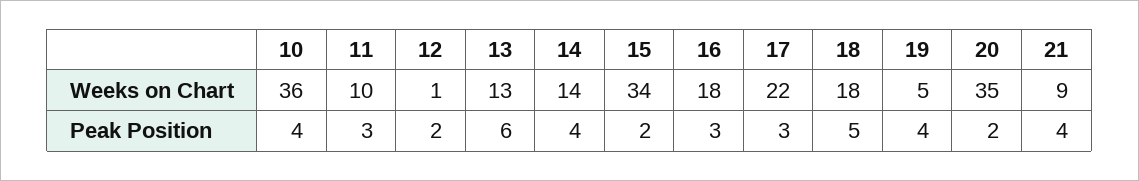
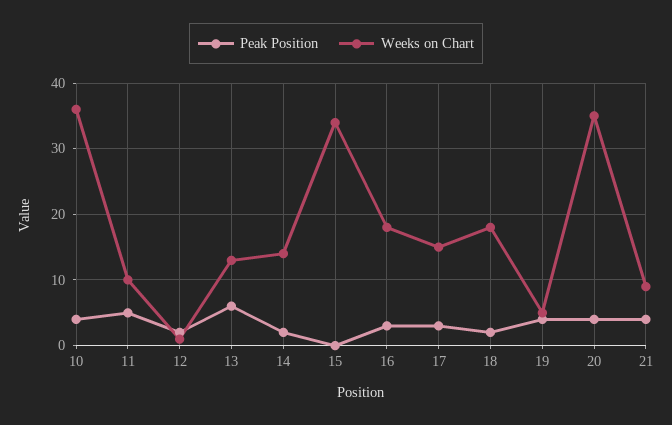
  {
    "Weeks on Chart": {
      "10": 36,
      "11": 10,
      "12": 1,
      "13": 13,
      "14": 14,
      "15": 34,
      "16": 18,
-     "17": 22,
+     "17": 15,
      "18": 18,
      "19": 5,
      "20": 35,
      "21": 9
    },
    "Peak Position": {
      "10": 4,
-     "11": 3,
+     "11": 5,
      "12": 2,
      "13": 6,
-     "14": 4,
+     "14": 2,
-     "15": 2,
+     "15": 0,
      "16": 3,
      "17": 3,
-     "18": 5,
+     "18": 2,
      "19": 4,
-     "20": 2,
+     "20": 4,
      "21": 4
    }
  }

